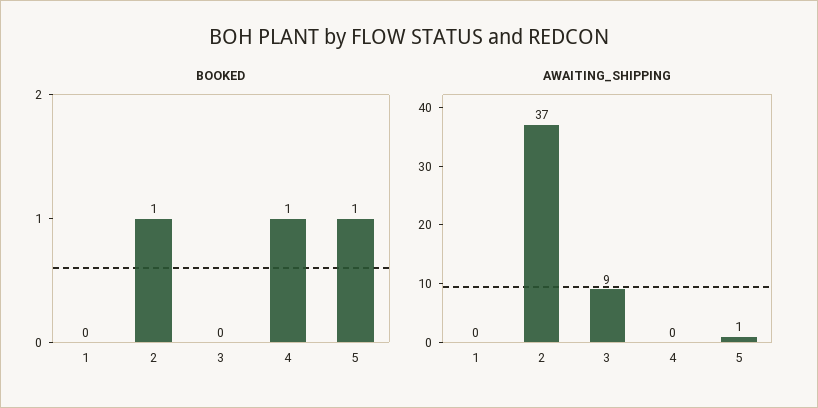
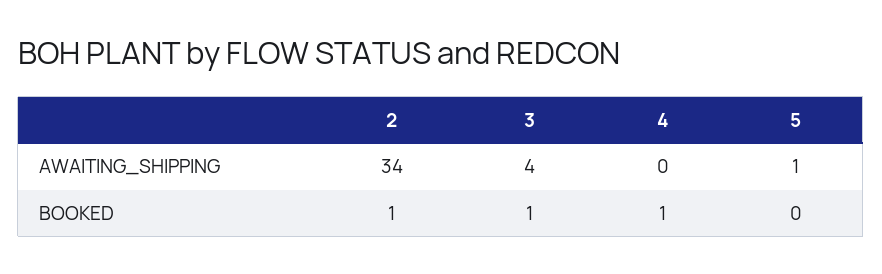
  {
    "BOOKED": {
-     "1": 0,
      "2": 1,
-     "3": 0,
+     "3": 1,
      "4": 1,
-     "5": 1
+     "5": 0
    },
    "AWAITING_SHIPPING": {
-     "1": 0,
-     "2": 37,
+     "2": 34,
-     "3": 9,
+     "3": 4,
      "4": 0,
      "5": 1
    }
  }

